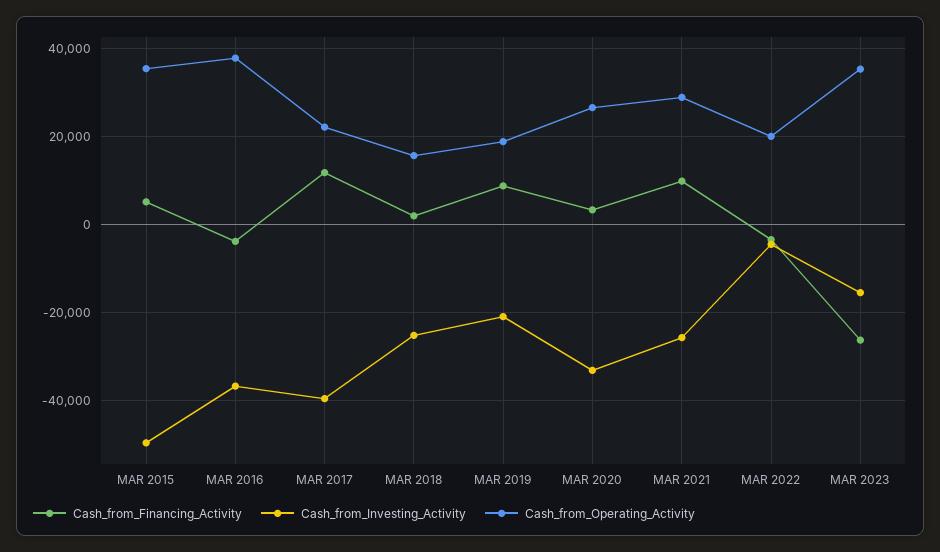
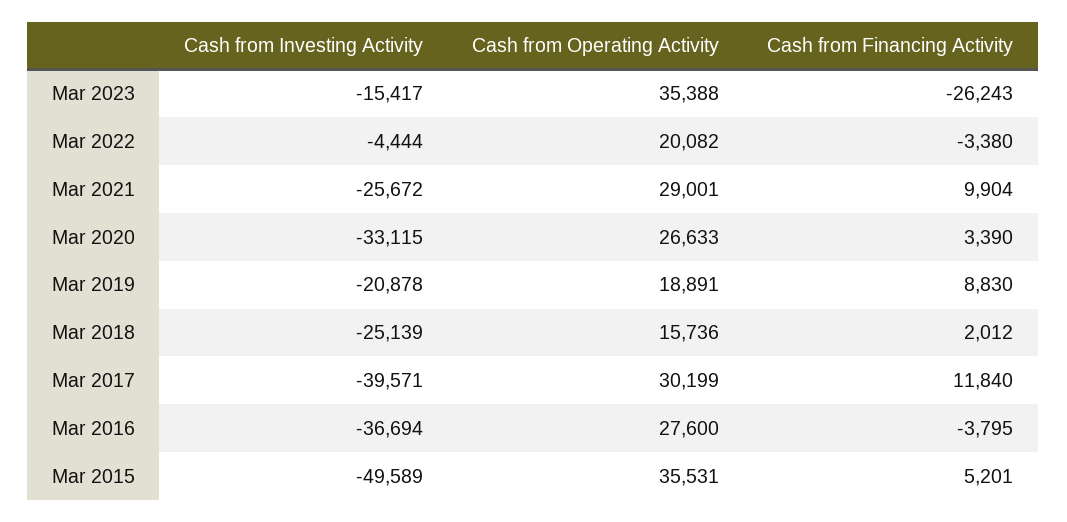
  {
    "Cash_from_Financing_Activity": {
      "MAR 2015": 5201,
      "MAR 2016": -3795,
      "MAR 2017": 11840,
      "MAR 2018": 2012,
      "MAR 2019": 8830,
      "MAR 2020": 3390,
      "MAR 2021": 9904,
      "MAR 2022": -3380,
      "MAR 2023": -26243
    },
    "Cash_from_Investing_Activity": {
      "MAR 2015": -49589,
      "MAR 2016": -36694,
      "MAR 2017": -39571,
      "MAR 2018": -25139,
      "MAR 2019": -20878,
      "MAR 2020": -33115,
      "MAR 2021": -25672,
      "MAR 2022": -4444,
      "MAR 2023": -15417
    },
    "Cash_from_Operating_Activity": {
      "MAR 2015": 35531,
-     "MAR 2016": 38000,
+     "MAR 2016": 27600,
-     "MAR 2017": 22000,
+     "MAR 2017": 30199,
      "MAR 2018": 15736,
      "MAR 2019": 18891,
      "MAR 2020": 26633,
      "MAR 2021": 29001,
      "MAR 2022": 20082,
      "MAR 2023": 35388
    }
  }

